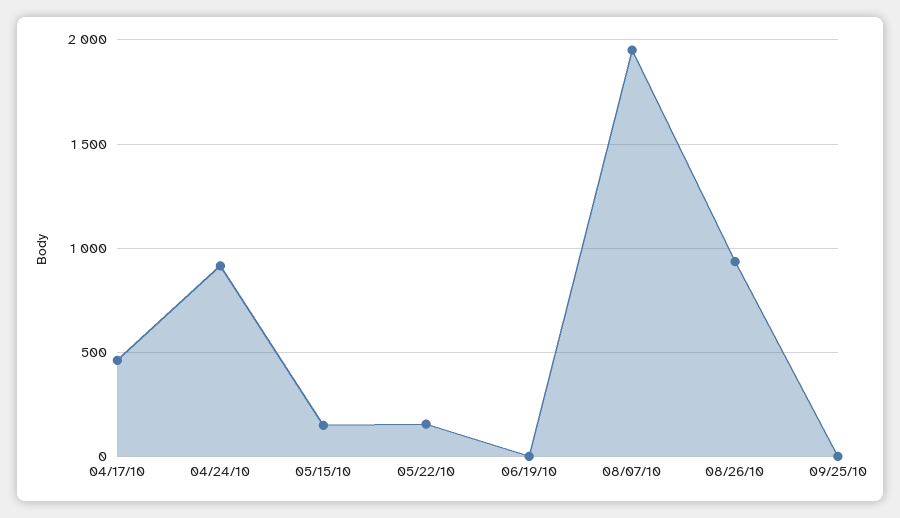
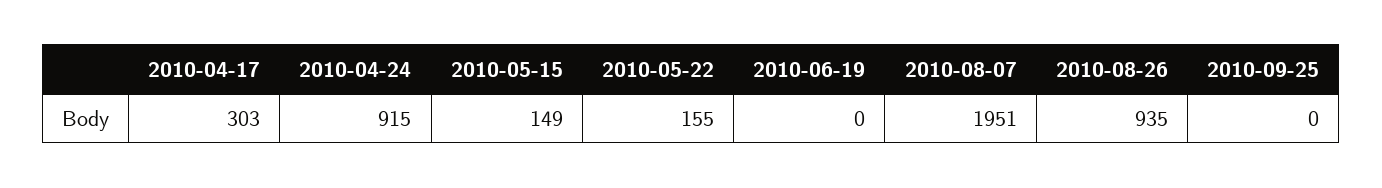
  {
-   "04/17/10": 450,
+   "04/17/10": 303,
    "04/24/10": 915,
    "05/15/10": 149,
    "05/22/10": 155,
    "06/19/10": 0,
    "08/07/10": 1951,
    "08/26/10": 935,
    "09/25/10": 0
  }

